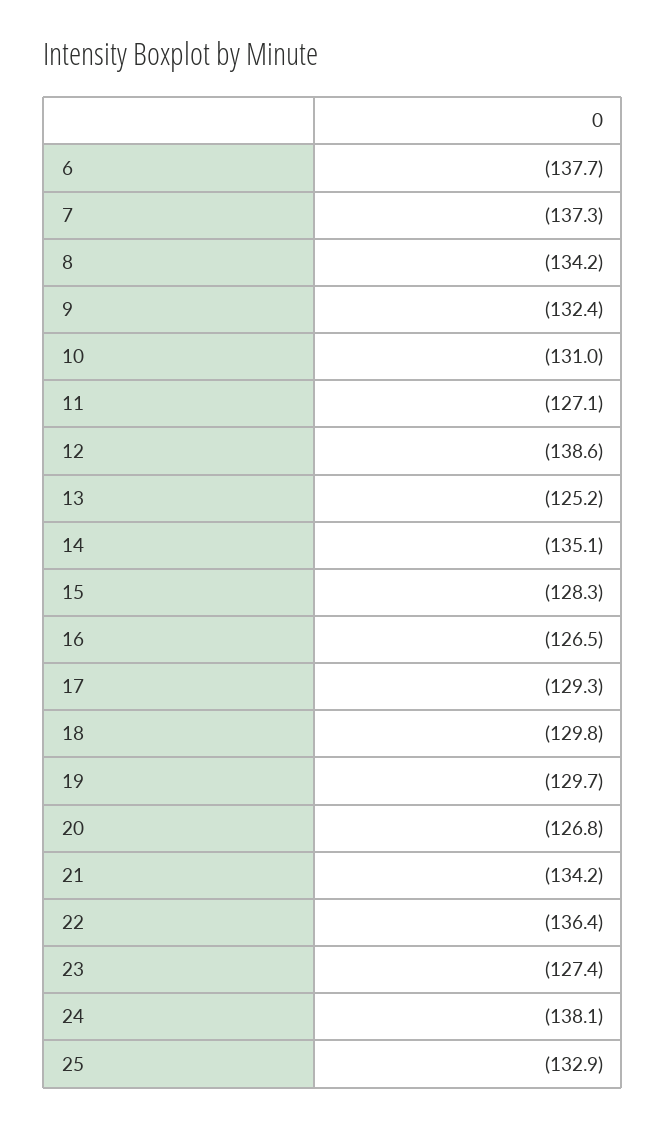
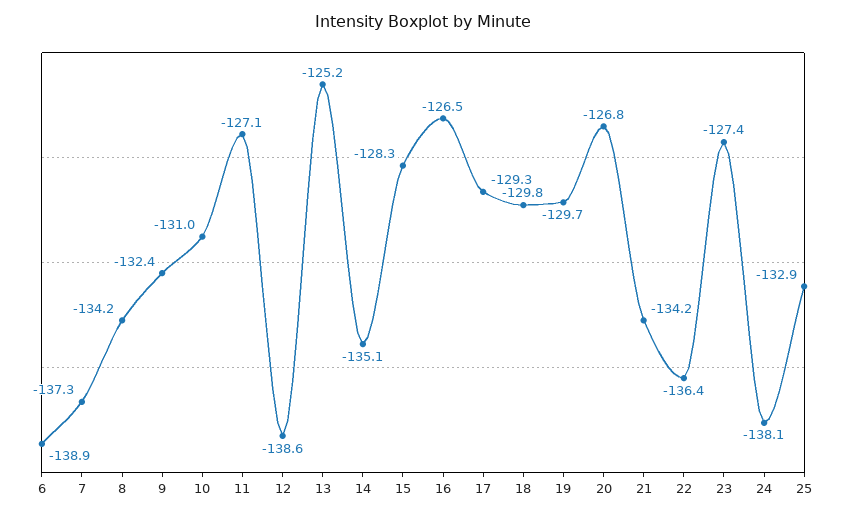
  {
-   "6": -137.7,
+   "6": -138.9,
    "7": -137.3,
    "8": -134.2,
    "9": -132.4,
    "10": -131,
    "11": -127.1,
    "12": -138.6,
    "13": -125.2,
    "14": -135.1,
    "15": -128.3,
    "16": -126.5,
    "17": -129.3,
    "18": -129.8,
    "19": -129.7,
    "20": -126.8,
    "21": -134.2,
    "22": -136.4,
    "23": -127.4,
    "24": -138.1,
    "25": -132.9
  }

